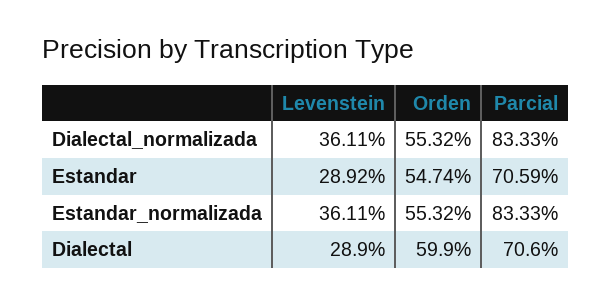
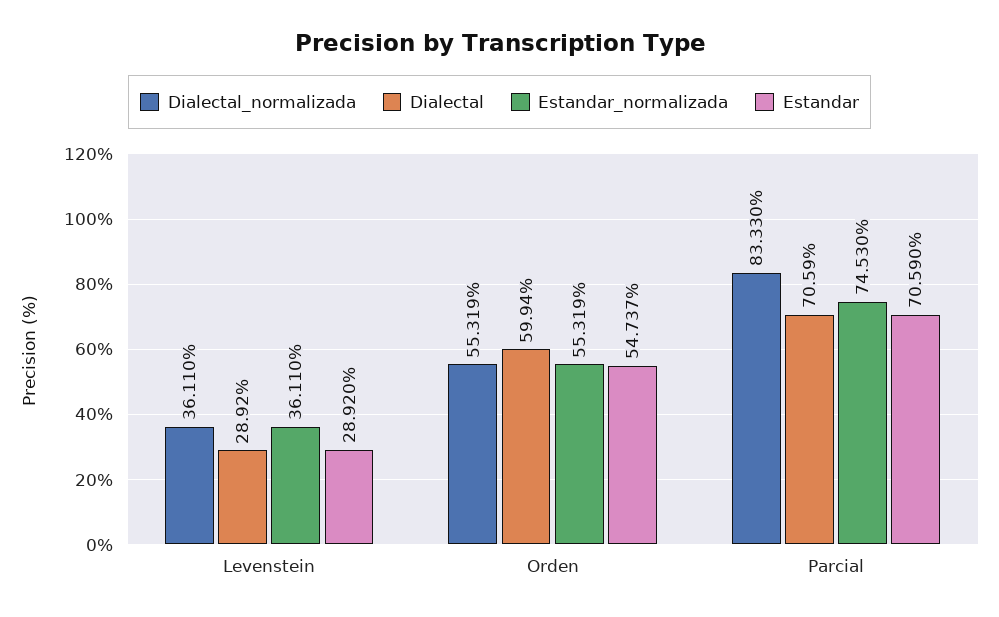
  {
    "Dialectal_normalizada": {
      "Levenstein": 36.11,
      "Orden": 55.319,
      "Parcial": 83.33
    },
    "Estandar": {
      "Levenstein": 28.92,
      "Orden": 54.737,
      "Parcial": 70.59
    },
    "Estandar_normalizada": {
      "Levenstein": 36.11,
      "Orden": 55.319,
-     "Parcial": 83.33
+     "Parcial": 74.53
    },
    "Dialectal": {
      "Levenstein": 28.92,
      "Orden": 59.94,
      "Parcial": 70.59
    }
  }

